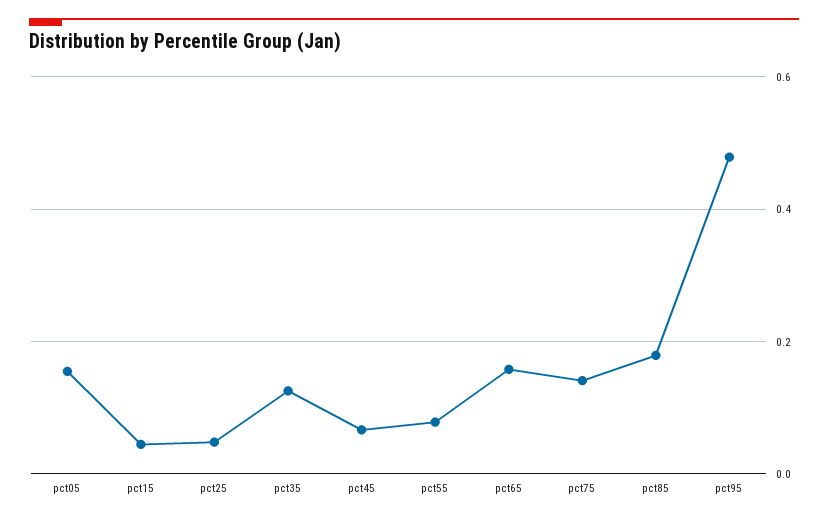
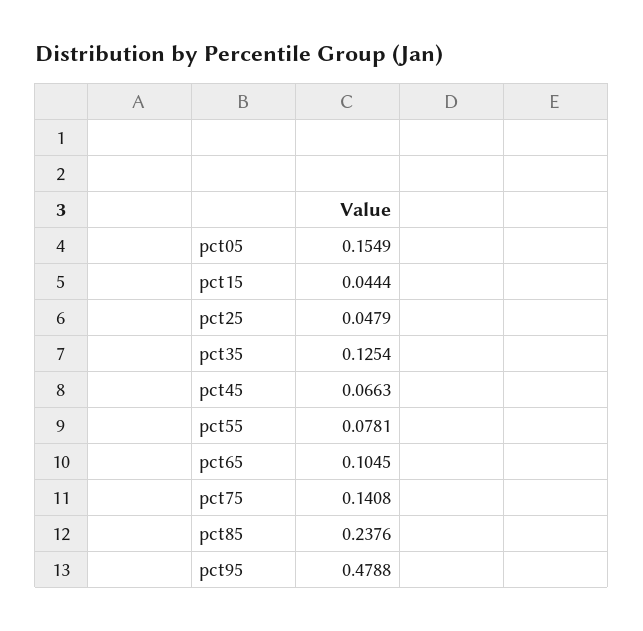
  {
    "pct05": 0.1549,
    "pct15": 0.0444,
    "pct25": 0.0479,
    "pct35": 0.1254,
    "pct45": 0.0663,
    "pct55": 0.0781,
-   "pct65": 0.16,
+   "pct65": 0.1045,
    "pct75": 0.1408,
-   "pct85": 0.18,
+   "pct85": 0.2376,
    "pct95": 0.4788
  }

